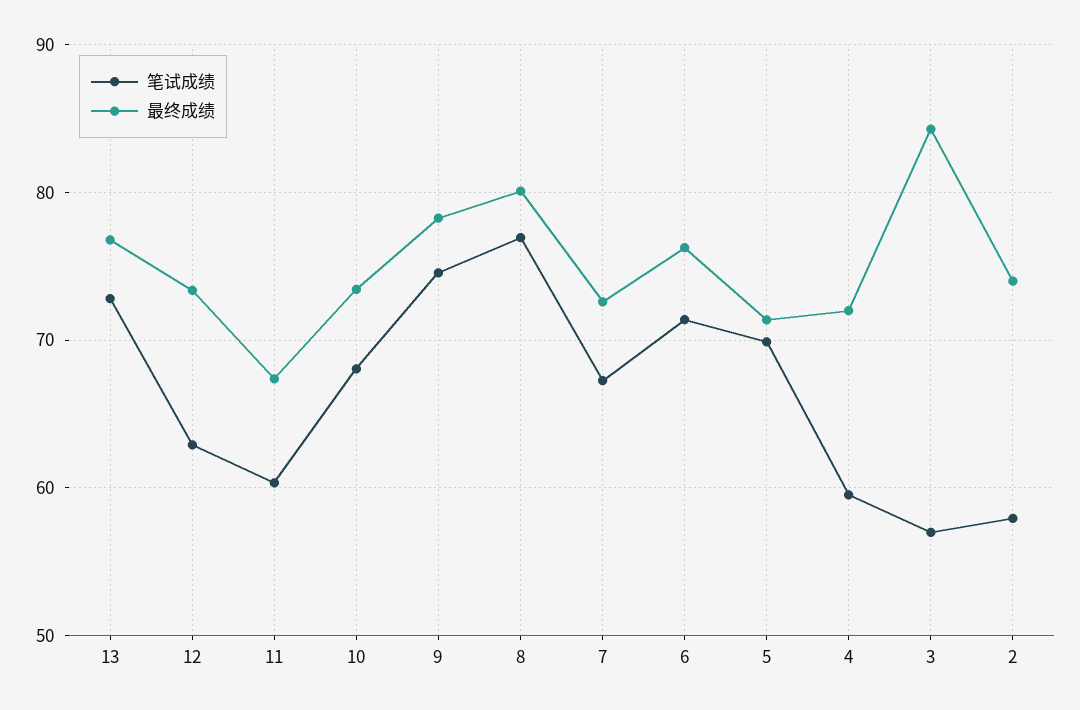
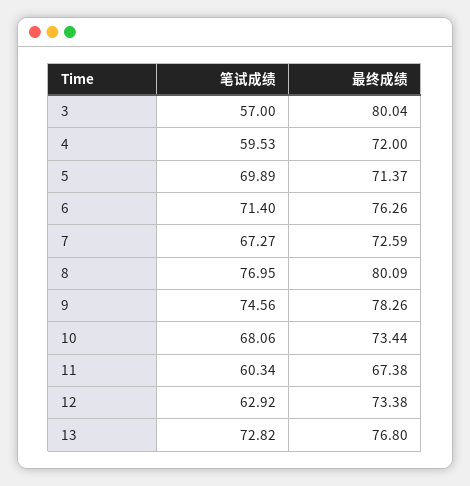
  {
    "笔试成绩": {
      "13": 72.82,
      "12": 62.92,
      "11": 60.34,
      "10": 68.06,
      "9": 74.56,
      "8": 76.95,
      "7": 67.27,
      "6": 71.4,
      "5": 69.89,
      "4": 59.53,
-     "3": 57,
+     "3": 57
-     "2": 58
    },
    "最终成绩": {
      "13": 76.8,
      "12": 73.38,
      "11": 67.38,
      "10": 73.44,
      "9": 78.26,
      "8": 80.09,
      "7": 72.59,
      "6": 76.26,
      "5": 71.37,
      "4": 72,
-     "3": 84,
+     "3": 80.04
-     "2": 74
    }
  }

